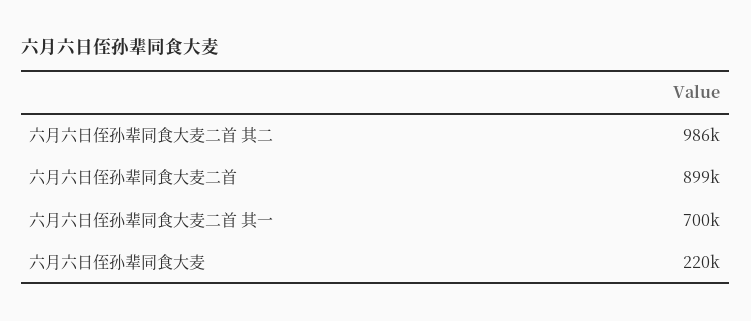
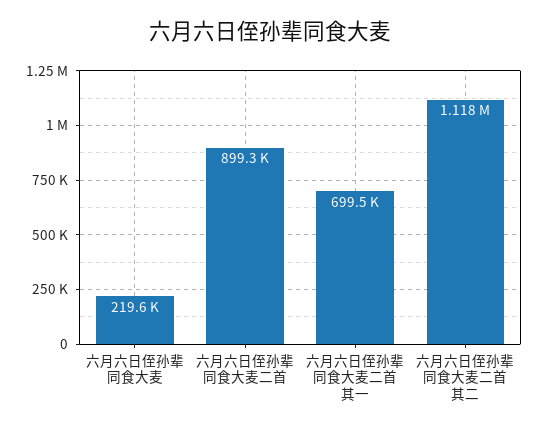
  {
-   "六月六日侄孙辈同食大麦二首 其二": 986000,
+   "六月六日侄孙辈同食大麦二首 其二": 1118000,
    "六月六日侄孙辈同食大麦二首": 899300,
    "六月六日侄孙辈同食大麦二首 其一": 699500,
    "六月六日侄孙辈同食大麦": 219600
  }

